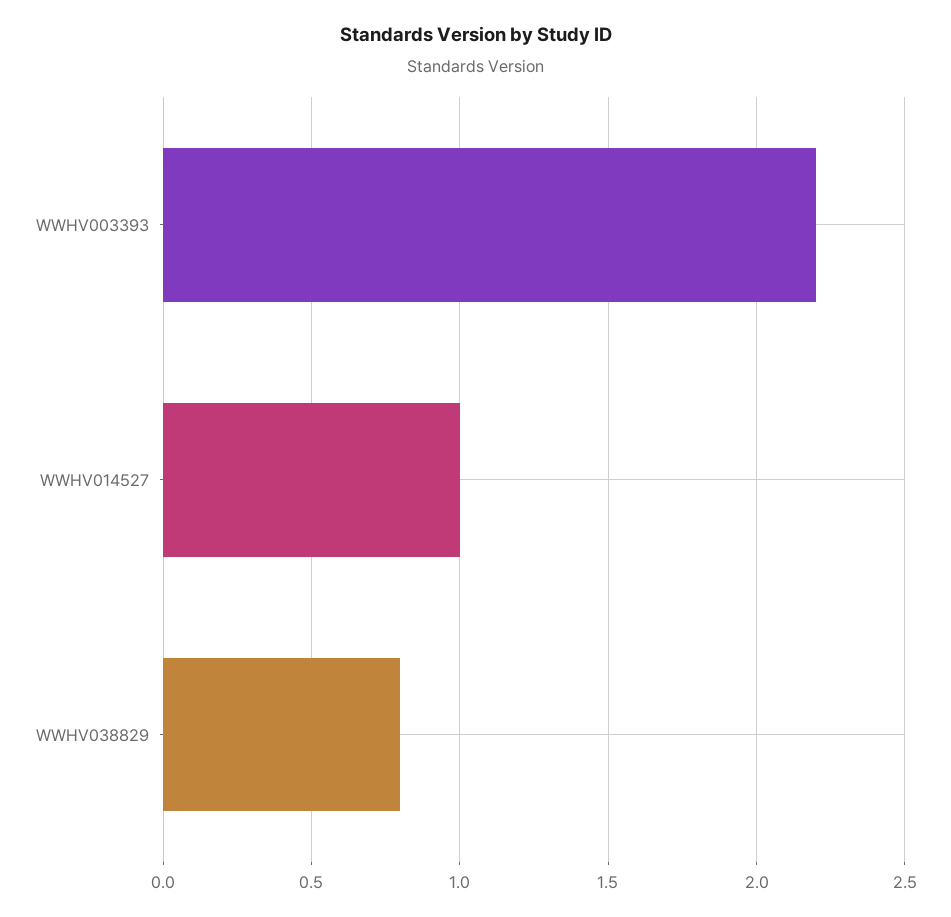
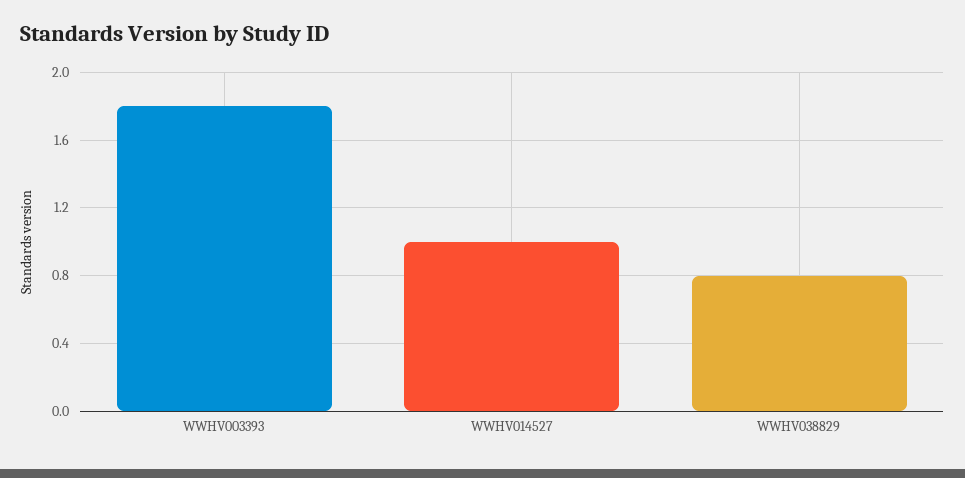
  {
-   "WWHV003393": 2.2,
+   "WWHV003393": 1.8,
    "WWHV014527": 1,
    "WWHV038829": 0.8
  }

